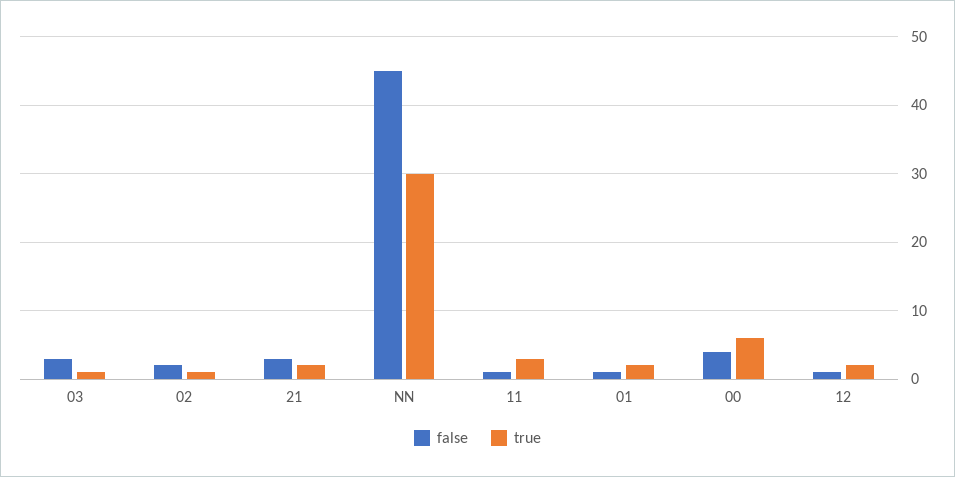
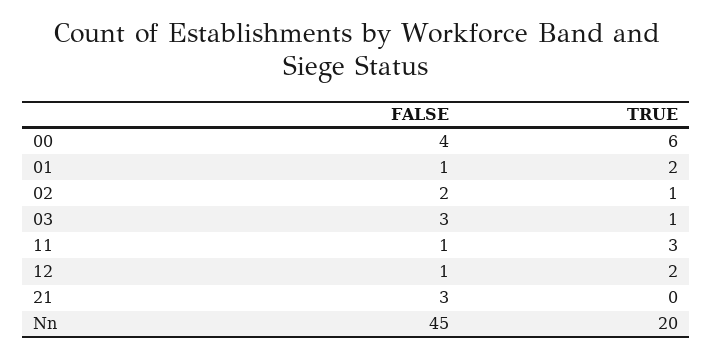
  {
    "false": {
      "03": 3,
      "02": 2,
      "21": 3,
      "NN": 45,
      "11": 1,
      "01": 1,
      "00": 4,
      "12": 1
    },
    "true": {
      "03": 1,
      "02": 1,
-     "21": 2,
+     "21": 0,
-     "NN": 30,
+     "NN": 20,
      "11": 3,
      "01": 2,
      "00": 6,
      "12": 2
    }
  }

